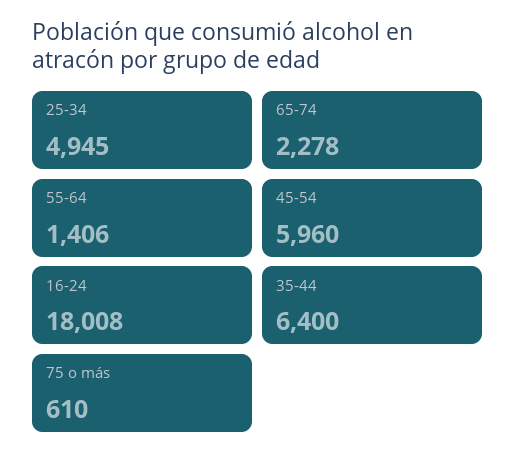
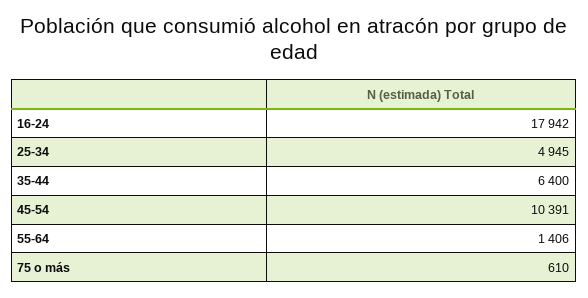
  {
    "25-34": 4945,
-   "65-74": 2278,
    "55-64": 1406,
-   "45-54": 5960,
+   "45-54": 10391,
-   "16-24": 18008,
+   "16-24": 17942,
    "35-44": 6400,
    "75 o más": 610
  }

